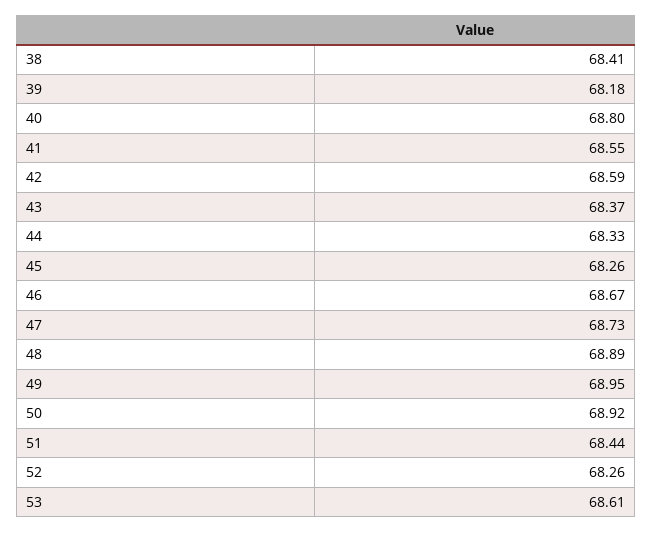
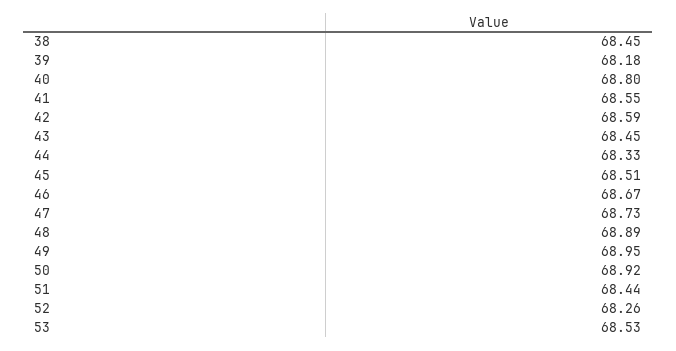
  {
-   "38": 68.41,
+   "38": 68.45,
    "39": 68.18,
    "40": 68.8,
    "41": 68.55,
    "42": 68.59,
-   "43": 68.37,
+   "43": 68.45,
    "44": 68.33,
-   "45": 68.26,
+   "45": 68.51,
    "46": 68.67,
    "47": 68.73,
    "48": 68.89,
    "49": 68.95,
    "50": 68.92,
    "51": 68.44,
    "52": 68.26,
-   "53": 68.61
+   "53": 68.53
  }

